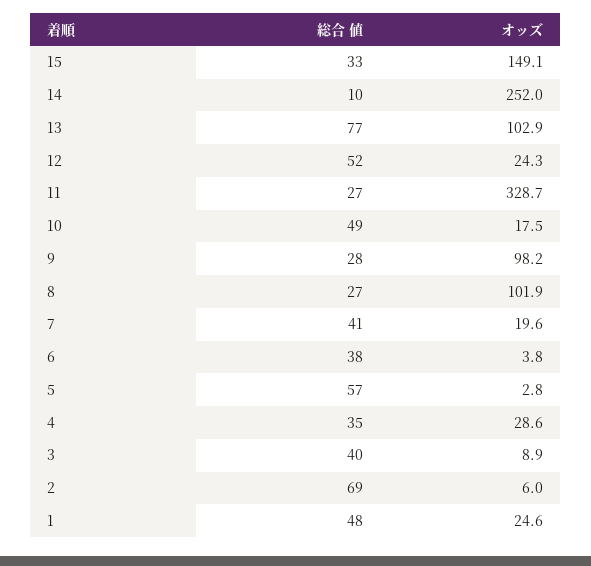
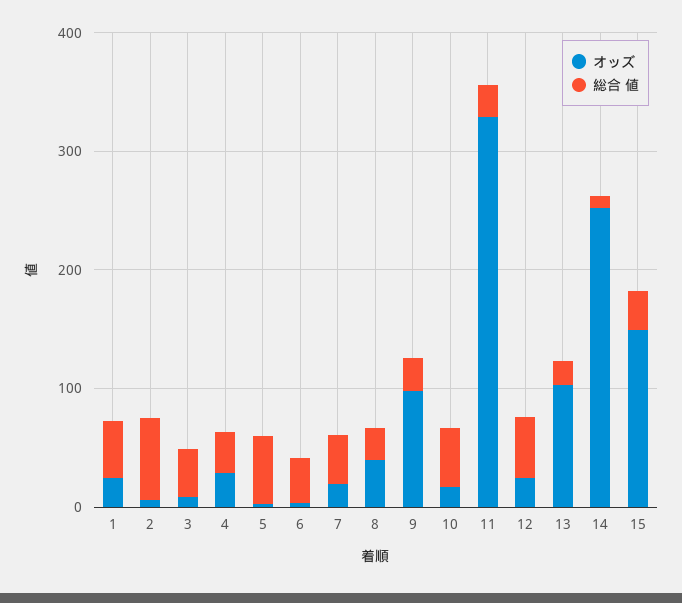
  {
    "総合 値": {
      "15": 33,
      "14": 10,
-     "13": 77,
+     "13": 20,
      "12": 52,
      "11": 27,
      "10": 49,
      "9": 28,
      "8": 27,
      "7": 41,
      "6": 38,
      "5": 57,
      "4": 35,
      "3": 40,
      "2": 69,
      "1": 48
    },
    "オッズ": {
      "15": 149.1,
      "14": 252,
      "13": 102.9,
      "12": 24.3,
      "11": 328.7,
      "10": 17.5,
      "9": 98.2,
-     "8": 101.9,
+     "8": 40,
      "7": 19.6,
      "6": 3.8,
      "5": 2.8,
      "4": 28.6,
      "3": 8.9,
      "2": 6,
      "1": 24.6
    }
  }

